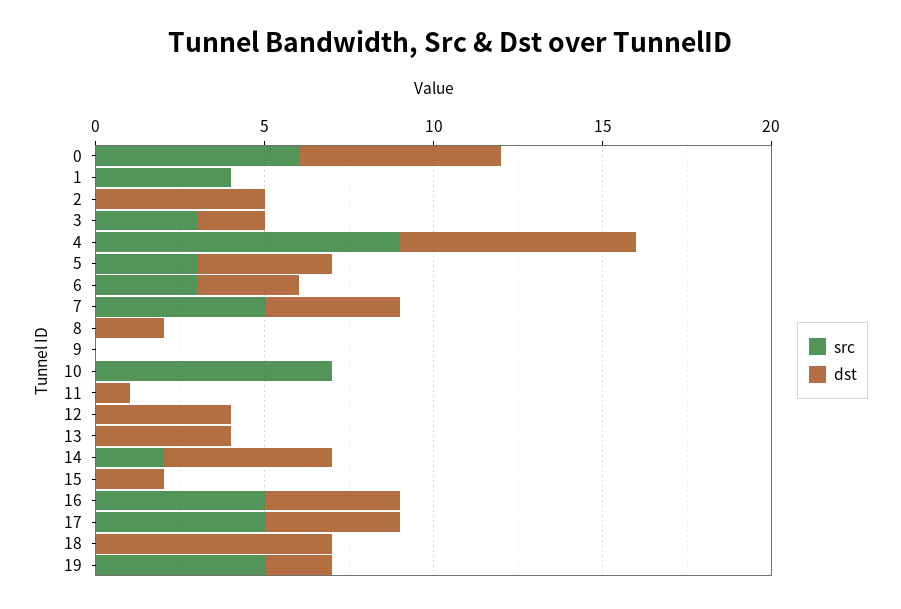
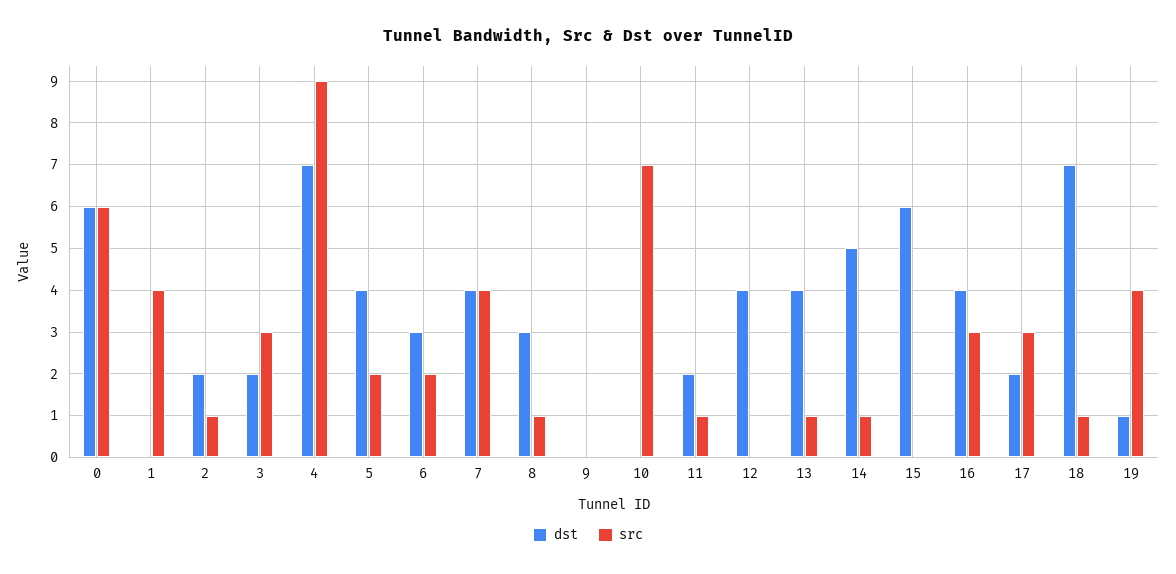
  {
    "src": {
      "0": 6,
      "1": 4,
-     "2": 0,
+     "2": 1,
      "3": 3,
      "4": 9,
-     "5": 3,
+     "5": 2,
-     "6": 3,
+     "6": 2,
-     "7": 5,
+     "7": 4,
-     "8": 0,
+     "8": 1,
      "9": 0,
      "10": 7,
-     "11": 0,
+     "11": 1,
      "12": 0,
-     "13": 0,
+     "13": 1,
-     "14": 2,
+     "14": 1,
      "15": 0,
-     "16": 5,
+     "16": 3,
-     "17": 5,
+     "17": 3,
-     "18": 0,
+     "18": 1,
-     "19": 5
+     "19": 4
    },
    "dst": {
      "0": 6,
      "1": 0,
-     "2": 5,
+     "2": 2,
      "3": 2,
      "4": 7,
      "5": 4,
      "6": 3,
      "7": 4,
-     "8": 2,
+     "8": 3,
      "9": 0,
      "10": 0,
-     "11": 1,
+     "11": 2,
      "12": 4,
      "13": 4,
      "14": 5,
-     "15": 2,
+     "15": 6,
      "16": 4,
-     "17": 4,
+     "17": 2,
      "18": 7,
-     "19": 2
+     "19": 1
    }
  }

